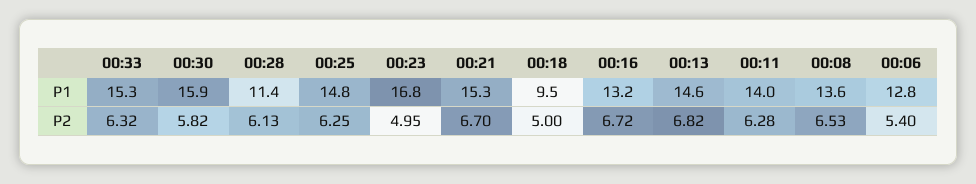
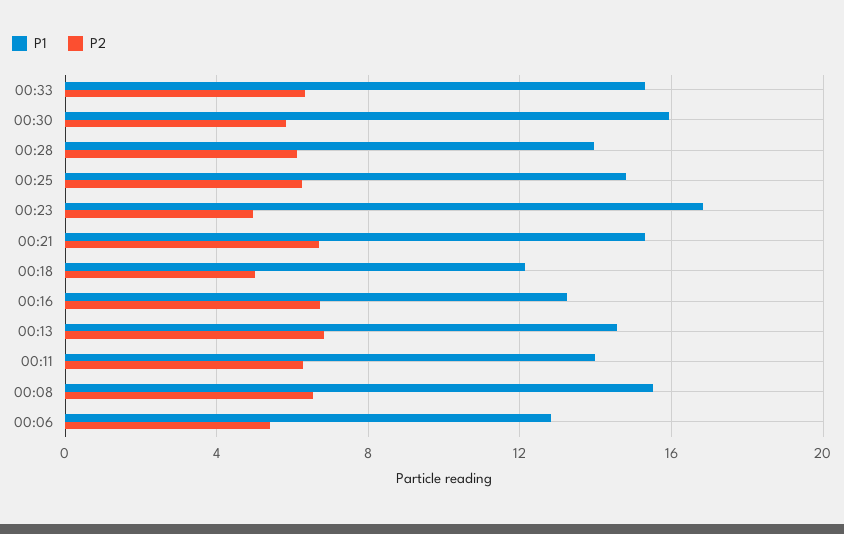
  {
    "P1": {
      "00:33": 15.3,
      "00:30": 15.9,
-     "00:28": 11.4,
+     "00:28": 14,
      "00:25": 14.8,
      "00:23": 16.8,
      "00:21": 15.3,
-     "00:18": 9.5,
+     "00:18": 12,
      "00:16": 13.2,
      "00:13": 14.6,
      "00:11": 14,
-     "00:08": 13.6,
+     "00:08": 15.5,
      "00:06": 12.8
    },
    "P2": {
      "00:33": 6.32,
      "00:30": 5.82,
      "00:28": 6.13,
      "00:25": 6.25,
      "00:23": 4.95,
      "00:21": 6.7,
      "00:18": 5,
      "00:16": 6.72,
      "00:13": 6.82,
      "00:11": 6.28,
      "00:08": 6.53,
      "00:06": 5.4
    }
  }

